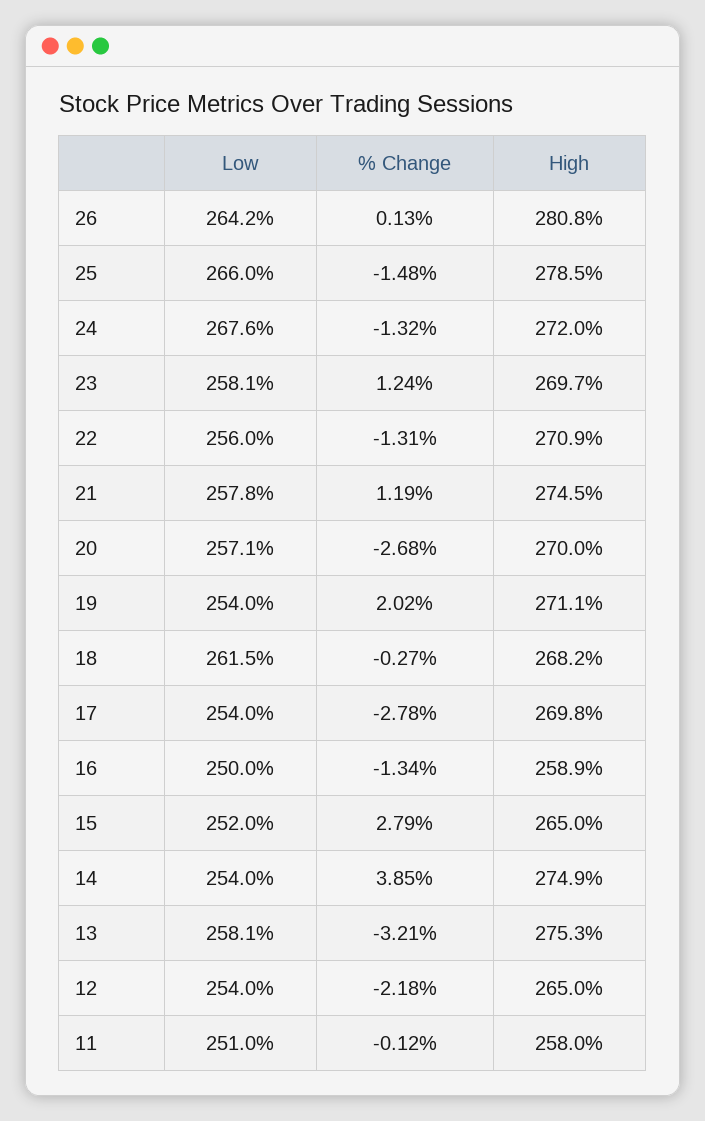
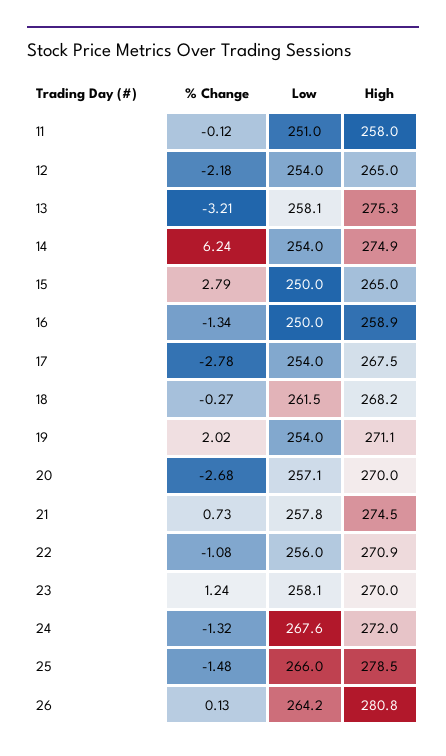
  {
    "Low": {
      "26": 264.2,
      "25": 266,
      "24": 267.6,
      "23": 258.1,
      "22": 256,
      "21": 257.8,
      "20": 257.1,
      "19": 254,
      "18": 261.5,
      "17": 254,
      "16": 250,
-     "15": 252,
+     "15": 250,
      "14": 254,
      "13": 258.1,
      "12": 254,
      "11": 251
    },
    "% Change": {
      "26": 0.13,
      "25": -1.48,
      "24": -1.32,
      "23": 1.24,
-     "22": -1.31,
+     "22": -1.08,
-     "21": 1.19,
+     "21": 0.73,
      "20": -2.68,
      "19": 2.02,
      "18": -0.27,
      "17": -2.78,
      "16": -1.34,
      "15": 2.79,
-     "14": 3.85,
+     "14": 6.24,
      "13": -3.21,
      "12": -2.18,
      "11": -0.12
    },
    "High": {
      "26": 280.8,
      "25": 278.5,
      "24": 272,
-     "23": 269.7,
+     "23": 270,
      "22": 270.9,
      "21": 274.5,
      "20": 270,
      "19": 271.1,
      "18": 268.2,
-     "17": 269.8,
+     "17": 267.5,
      "16": 258.9,
      "15": 265,
      "14": 274.9,
      "13": 275.3,
      "12": 265,
      "11": 258
    }
  }

